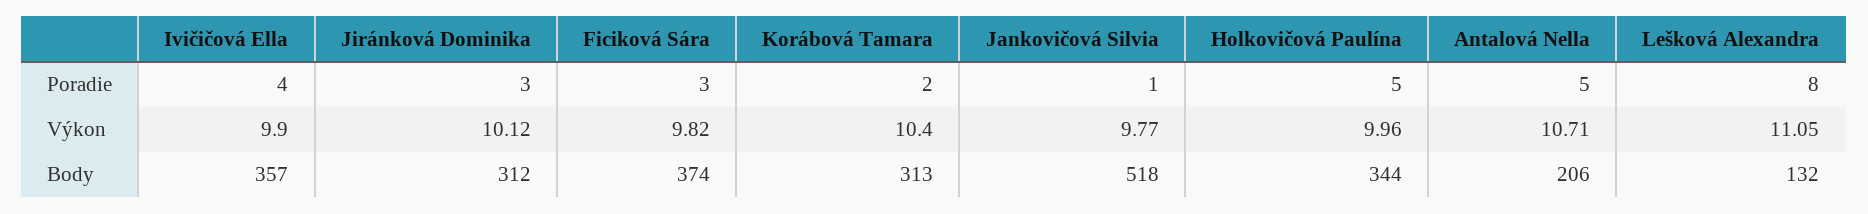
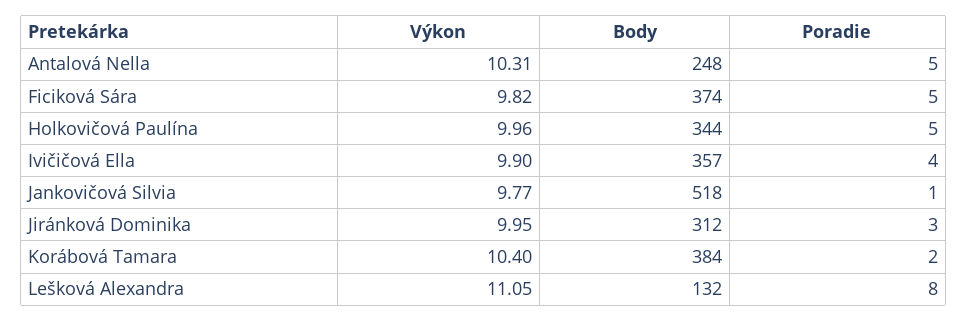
  {
    "Ivičičová Ella": {
      "Poradie": 4,
      "Výkon": 9.9,
      "Body": 357
    },
    "Jiránková Dominika": {
      "Poradie": 3,
-     "Výkon": 10.12,
+     "Výkon": 9.95,
      "Body": 312
    },
    "Ficiková Sára": {
-     "Poradie": 3,
+     "Poradie": 5,
      "Výkon": 9.82,
      "Body": 374
    },
    "Korábová Tamara": {
      "Poradie": 2,
      "Výkon": 10.4,
-     "Body": 313
+     "Body": 384
    },
    "Jankovičová Silvia": {
      "Poradie": 1,
      "Výkon": 9.77,
      "Body": 518
    },
    "Holkovičová Paulína": {
      "Poradie": 5,
      "Výkon": 9.96,
      "Body": 344
    },
    "Antalová Nella": {
      "Poradie": 5,
-     "Výkon": 10.71,
+     "Výkon": 10.31,
-     "Body": 206
+     "Body": 248
    },
    "Lešková Alexandra": {
      "Poradie": 8,
      "Výkon": 11.05,
      "Body": 132
    }
  }

